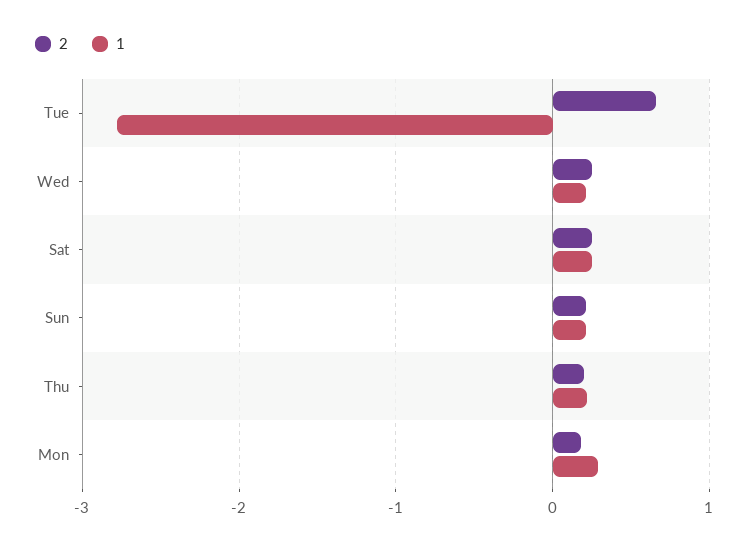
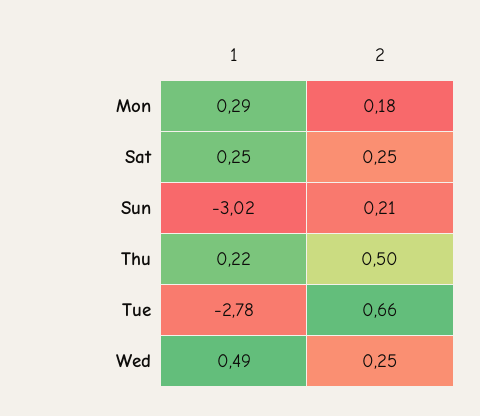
  {
    "2": {
      "Tue": 0.66,
      "Wed": 0.25,
      "Sat": 0.25,
      "Sun": 0.21,
-     "Thu": 0.2,
+     "Thu": 0.5,
      "Mon": 0.18
    },
    "1": {
      "Tue": -2.78,
-     "Wed": 0.2,
+     "Wed": 0.49,
      "Sat": 0.25,
-     "Sun": 0.2,
+     "Sun": -3.02,
      "Thu": 0.22,
      "Mon": 0.29
    }
  }

